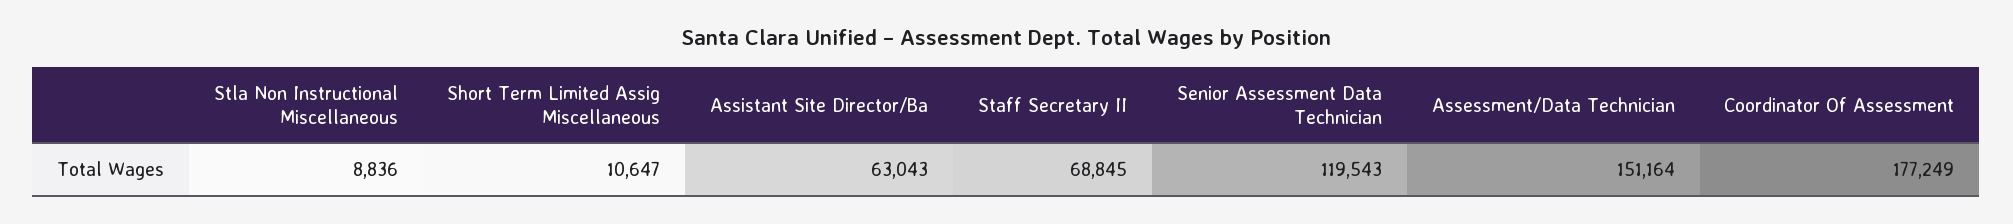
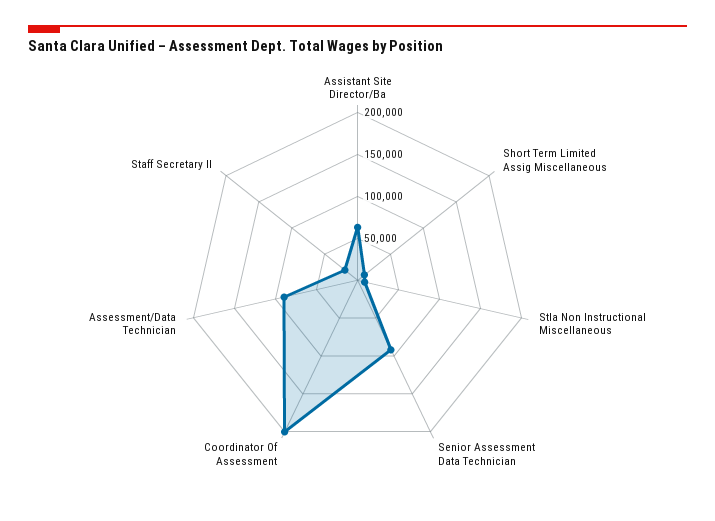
  {
    "Stla Non Instructional Miscellaneous": 8836,
    "Short Term Limited Assig Miscellaneous": 10647,
    "Assistant Site Director/Ba": 63043,
-   "Staff Secretary II": 68845,
+   "Staff Secretary II": 20000,
-   "Senior Assessment Data Technician": 119543,
+   "Senior Assessment Data Technician": 90000,
-   "Assessment/Data Technician": 151164,
+   "Assessment/Data Technician": 90000,
-   "Coordinator Of Assessment": 177249
+   "Coordinator Of Assessment": 200000
  }

